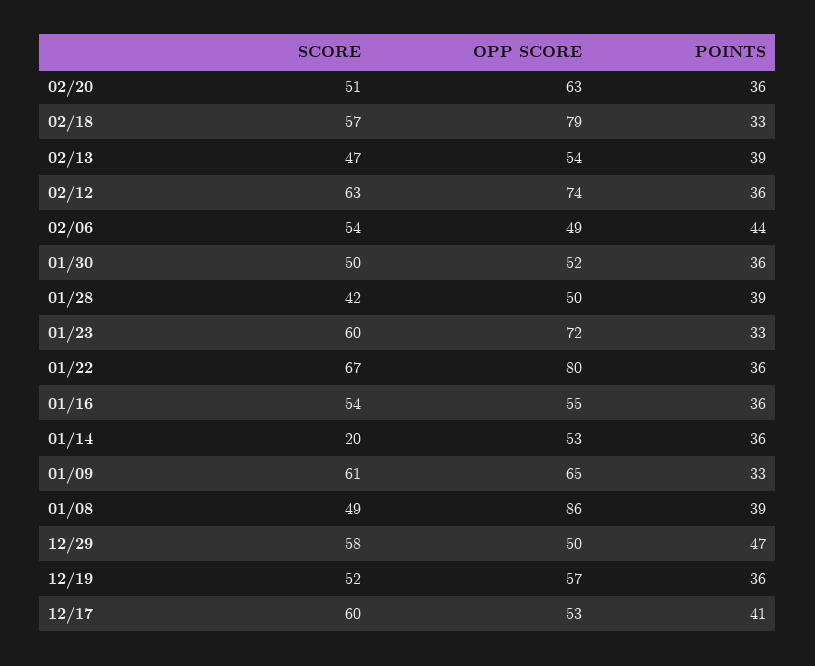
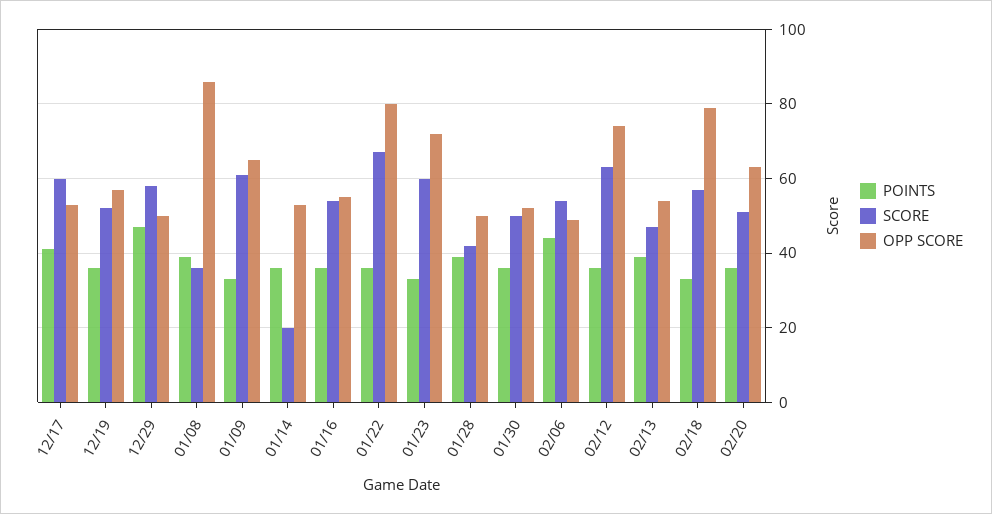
  {
    "SCORE": {
      "02/20": 51,
      "02/18": 57,
      "02/13": 47,
      "02/12": 63,
      "02/06": 54,
      "01/30": 50,
      "01/28": 42,
      "01/23": 60,
      "01/22": 67,
      "01/16": 54,
      "01/14": 20,
      "01/09": 61,
-     "01/08": 49,
+     "01/08": 35,
      "12/29": 58,
      "12/19": 52,
      "12/17": 60
    },
    "OPP SCORE": {
      "02/20": 63,
      "02/18": 79,
      "02/13": 54,
      "02/12": 74,
      "02/06": 49,
      "01/30": 52,
      "01/28": 50,
      "01/23": 72,
      "01/22": 80,
      "01/16": 55,
      "01/14": 53,
      "01/09": 65,
      "01/08": 86,
      "12/29": 50,
      "12/19": 57,
      "12/17": 53
    },
    "POINTS": {
      "02/20": 36,
      "02/18": 33,
      "02/13": 39,
      "02/12": 36,
      "02/06": 44,
      "01/30": 36,
      "01/28": 39,
      "01/23": 33,
      "01/22": 36,
      "01/16": 36,
      "01/14": 36,
      "01/09": 33,
      "01/08": 39,
      "12/29": 47,
      "12/19": 36,
      "12/17": 41
    }
  }

